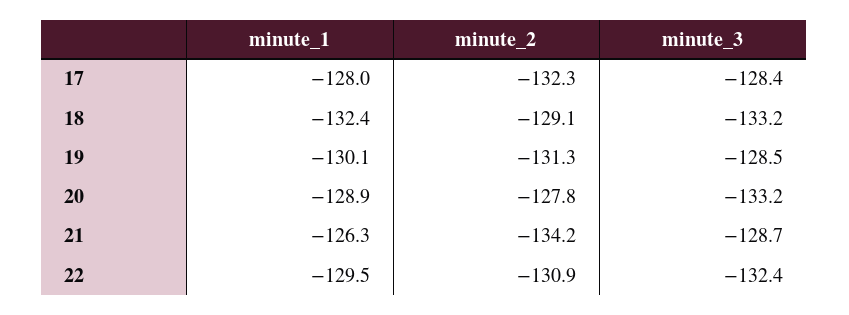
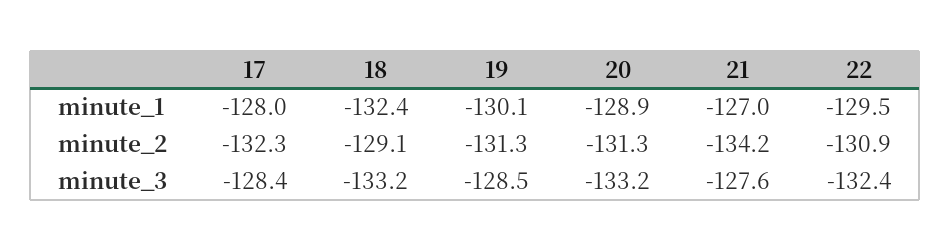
  {
    "minute_1": {
      "17": -128,
      "18": -132.4,
      "19": -130.1,
      "20": -128.9,
-     "21": -126.3,
+     "21": -127,
      "22": -129.5
    },
    "minute_2": {
      "17": -132.3,
      "18": -129.1,
      "19": -131.3,
-     "20": -127.8,
+     "20": -131.3,
      "21": -134.2,
      "22": -130.9
    },
    "minute_3": {
      "17": -128.4,
      "18": -133.2,
      "19": -128.5,
      "20": -133.2,
-     "21": -128.7,
+     "21": -127.6,
      "22": -132.4
    }
  }

